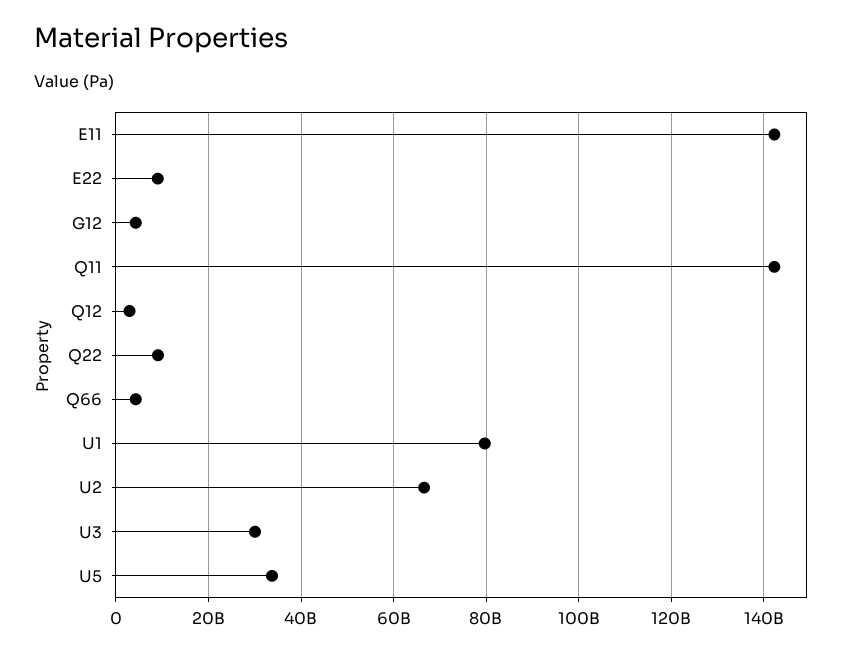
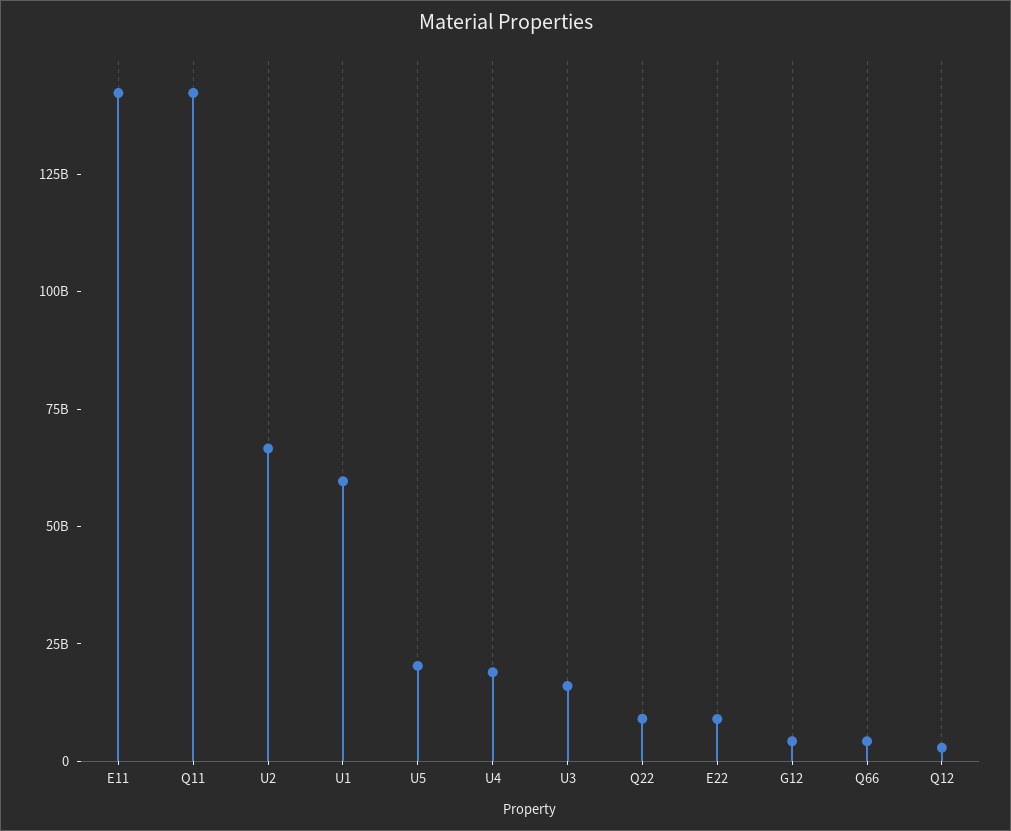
  {
    "E11": 142000000000,
    "E22": 10000000000,
    "G12": 4000000000,
    "Q11": 142000000000,
    "Q12": 2000000000,
    "Q22": 10000000000,
    "Q66": 4000000000,
-   "U1": 80000000000,
+   "U1": 60000000000,
    "U2": 66000000000,
-   "U3": 30000000000,
+   "U3": 15000000000,
-   "U5": 34000000000
+   "U5": 20000000000,
+   "U4": 20000000000
  }

